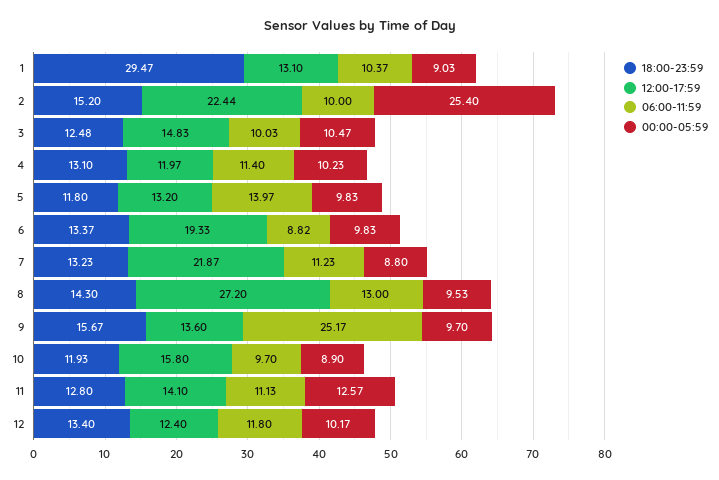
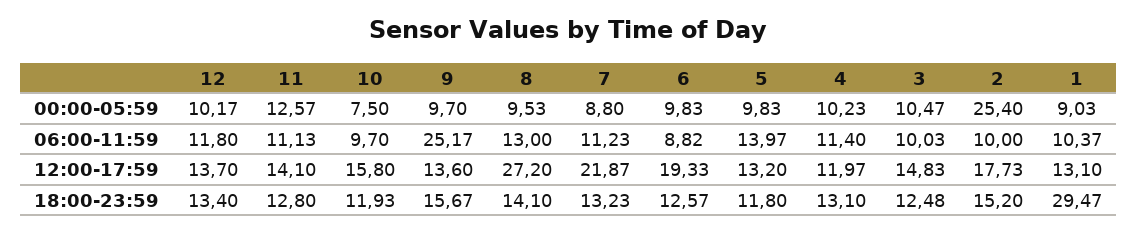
  {
    "18:00-23:59": {
      "1": 29.47,
      "2": 15.2,
      "3": 12.48,
      "4": 13.1,
      "5": 11.8,
-     "6": 13.37,
+     "6": 12.57,
      "7": 13.23,
-     "8": 14.3,
+     "8": 14.1,
      "9": 15.67,
      "10": 11.93,
      "11": 12.8,
      "12": 13.4
    },
    "12:00-17:59": {
      "1": 13.1,
-     "2": 22.44,
+     "2": 17.73,
      "3": 14.83,
      "4": 11.97,
      "5": 13.2,
      "6": 19.33,
      "7": 21.87,
      "8": 27.2,
      "9": 13.6,
      "10": 15.8,
      "11": 14.1,
-     "12": 12.4
+     "12": 13.7
    },
    "06:00-11:59": {
      "1": 10.37,
      "2": 10,
      "3": 10.03,
      "4": 11.4,
      "5": 13.97,
      "6": 8.82,
      "7": 11.23,
      "8": 13,
      "9": 25.17,
      "10": 9.7,
      "11": 11.13,
      "12": 11.8
    },
    "00:00-05:59": {
      "1": 9.03,
      "2": 25.4,
      "3": 10.47,
      "4": 10.23,
      "5": 9.83,
      "6": 9.83,
      "7": 8.8,
      "8": 9.53,
      "9": 9.7,
-     "10": 8.9,
+     "10": 7.5,
      "11": 12.57,
      "12": 10.17
    }
  }

